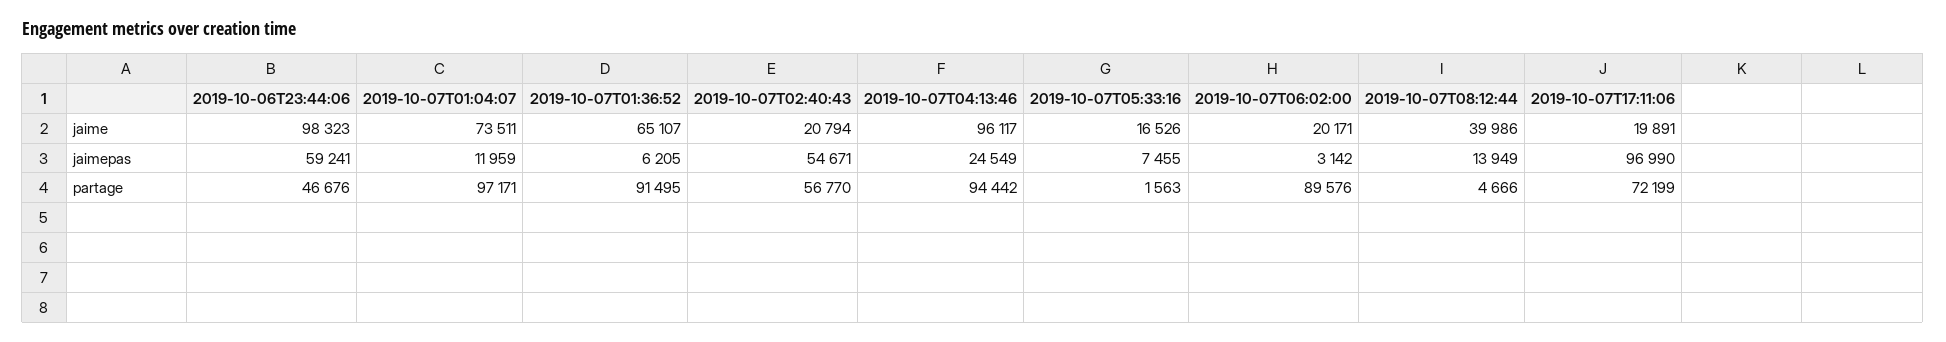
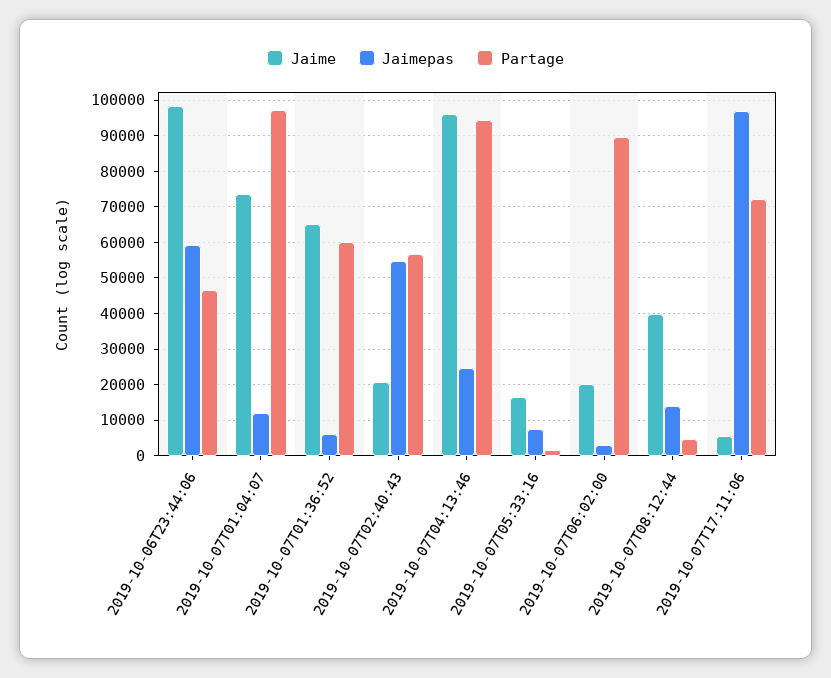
  {
    "jaime": {
      "2019-10-06T23:44:06": 98323,
      "2019-10-07T01:04:07": 73511,
      "2019-10-07T01:36:52": 65107,
      "2019-10-07T02:40:43": 20794,
      "2019-10-07T04:13:46": 96117,
      "2019-10-07T05:33:16": 16526,
      "2019-10-07T06:02:00": 20171,
      "2019-10-07T08:12:44": 39986,
-     "2019-10-07T17:11:06": 19891
+     "2019-10-07T17:11:06": 6000
    },
    "jaimepas": {
      "2019-10-06T23:44:06": 59241,
      "2019-10-07T01:04:07": 11959,
      "2019-10-07T01:36:52": 6205,
      "2019-10-07T02:40:43": 54671,
      "2019-10-07T04:13:46": 24549,
      "2019-10-07T05:33:16": 7455,
      "2019-10-07T06:02:00": 3142,
      "2019-10-07T08:12:44": 13949,
      "2019-10-07T17:11:06": 96990
    },
    "partage": {
      "2019-10-06T23:44:06": 46676,
      "2019-10-07T01:04:07": 97171,
-     "2019-10-07T01:36:52": 91495,
+     "2019-10-07T01:36:52": 60000,
      "2019-10-07T02:40:43": 56770,
      "2019-10-07T04:13:46": 94442,
      "2019-10-07T05:33:16": 1563,
      "2019-10-07T06:02:00": 89576,
      "2019-10-07T08:12:44": 4666,
      "2019-10-07T17:11:06": 72199
    }
  }

